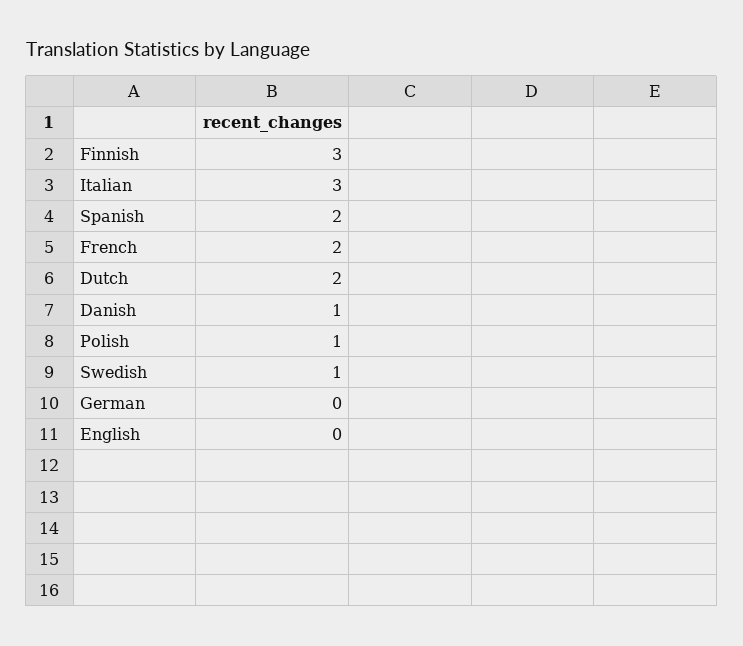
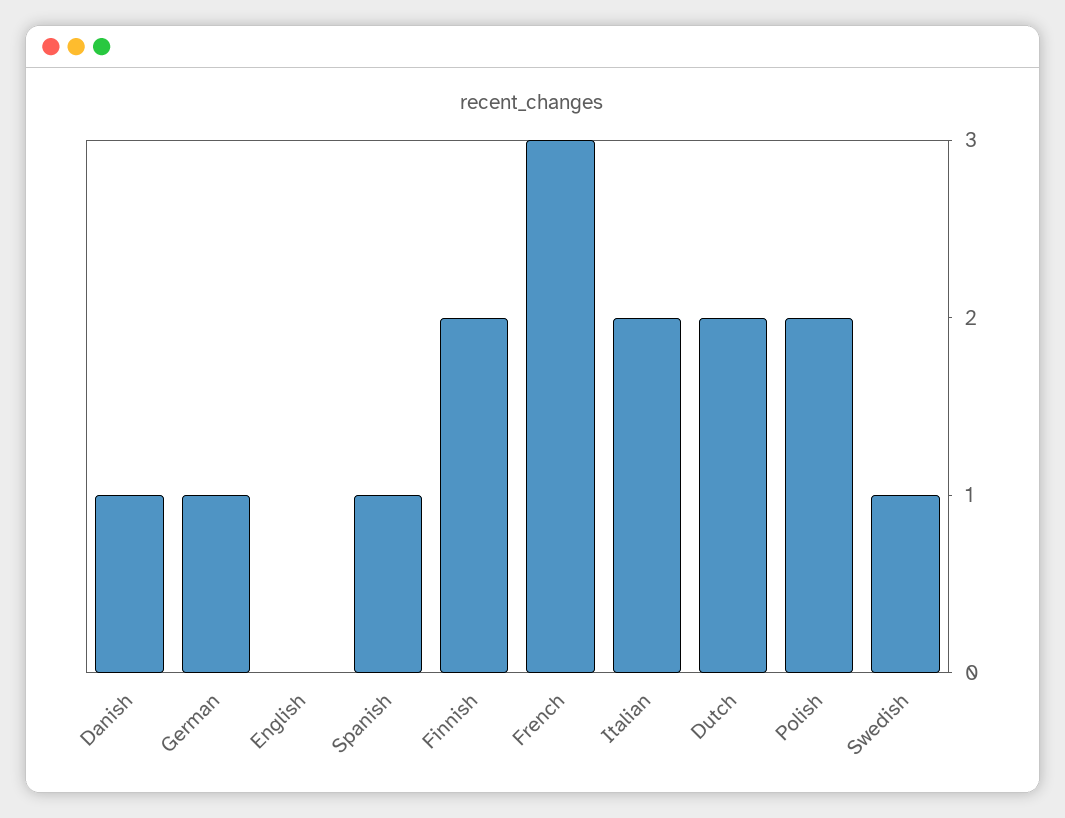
  {
-   "Finnish": 3,
+   "Finnish": 2,
-   "Italian": 3,
+   "Italian": 2,
-   "Spanish": 2,
+   "Spanish": 1,
-   "French": 2,
+   "French": 3,
    "Dutch": 2,
    "Danish": 1,
-   "Polish": 1,
+   "Polish": 2,
    "Swedish": 1,
-   "German": 0,
+   "German": 1,
    "English": 0
  }

